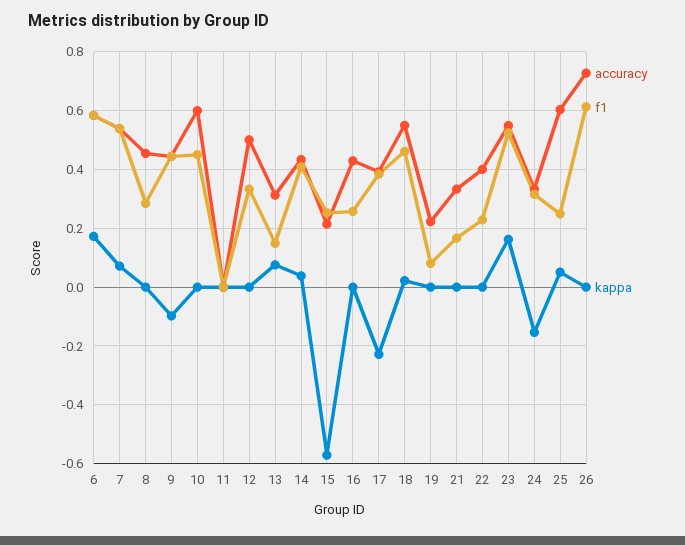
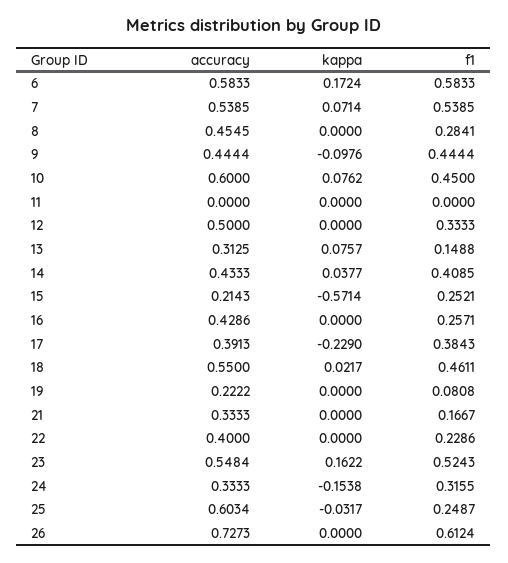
  {
    "accuracy": {
      "6": 0.5833,
      "7": 0.5385,
      "8": 0.4545,
      "9": 0.4444,
      "10": 0.6,
      "11": 0,
      "12": 0.5,
      "13": 0.3125,
      "14": 0.4333,
      "15": 0.2143,
      "16": 0.4286,
      "17": 0.3913,
      "18": 0.55,
      "19": 0.2222,
      "21": 0.3333,
      "22": 0.4,
      "23": 0.5484,
      "24": 0.3333,
      "25": 0.6034,
      "26": 0.7273
    },
    "f1": {
      "6": 0.5833,
      "7": 0.5385,
      "8": 0.2841,
      "9": 0.4444,
      "10": 0.45,
      "11": 0,
      "12": 0.3333,
      "13": 0.1488,
      "14": 0.4085,
      "15": 0.2521,
      "16": 0.2571,
      "17": 0.3843,
      "18": 0.4611,
      "19": 0.0808,
      "21": 0.1667,
      "22": 0.2286,
      "23": 0.5243,
      "24": 0.3155,
      "25": 0.2487,
      "26": 0.6124
    },
    "kappa": {
      "6": 0.1724,
      "7": 0.0714,
      "8": 0,
      "9": -0.0976,
-     "10": 0,
+     "10": 0.0762,
      "11": 0,
      "12": 0,
      "13": 0.0757,
      "14": 0.0377,
      "15": -0.5714,
      "16": 0,
      "17": -0.229,
      "18": 0.0217,
      "19": 0,
      "21": 0,
      "22": 0,
      "23": 0.1622,
      "24": -0.1538,
-     "25": 0.05,
+     "25": -0.0317,
      "26": 0
    }
  }

